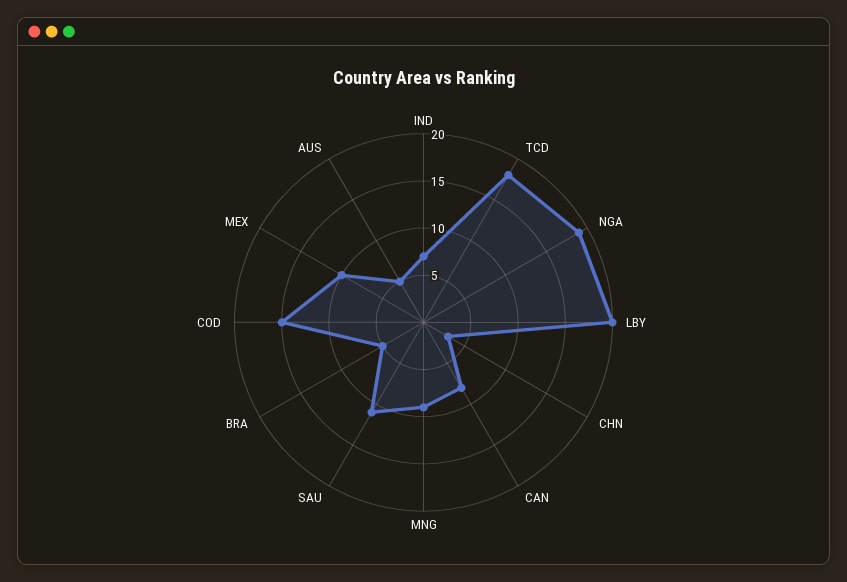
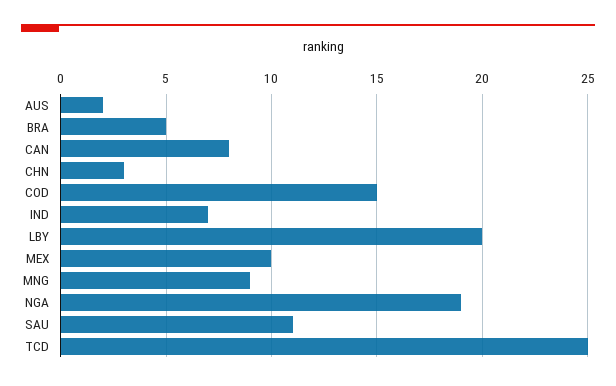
  {
    "IND": 7,
-   "TCD": 18,
+   "TCD": 25,
    "NGA": 19,
    "LBY": 20,
    "CHN": 3,
    "CAN": 8,
    "MNG": 9,
    "SAU": 11,
    "BRA": 5,
    "COD": 15,
    "MEX": 10,
-   "AUS": 5
+   "AUS": 2
  }

